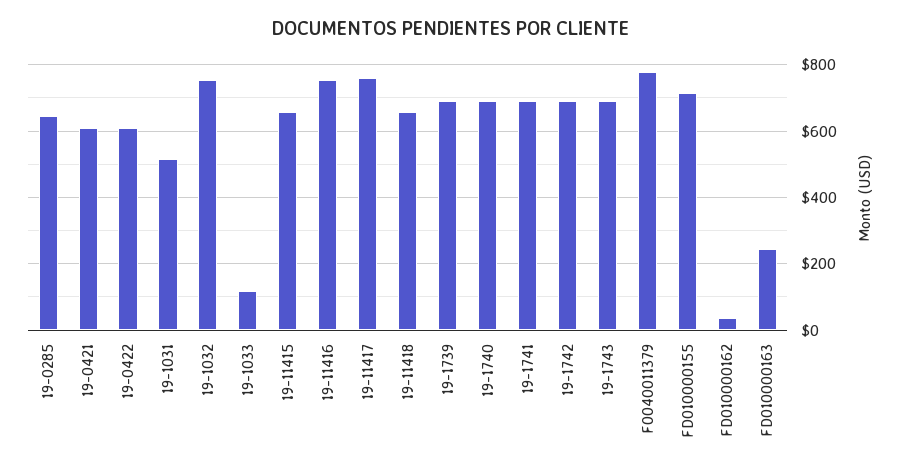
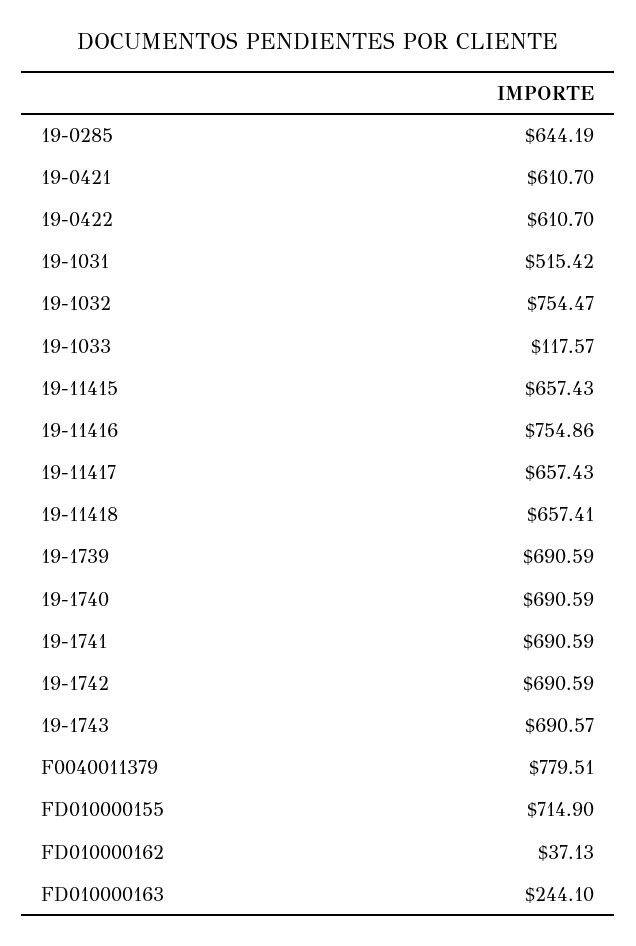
  {
    "19-0285": 644.19,
    "19-0421": 610.7,
    "19-0422": 610.7,
    "19-1031": 515.42,
    "19-1032": 754.47,
    "19-1033": 117.57,
    "19-11415": 657.43,
    "19-11416": 754.86,
-   "19-11417": 760,
+   "19-11417": 657.43,
    "19-11418": 657.41,
    "19-1739": 690.59,
    "19-1740": 690.59,
    "19-1741": 690.59,
    "19-1742": 690.59,
    "19-1743": 690.57,
    "F0040011379": 779.51,
    "FD010000155": 714.9,
    "FD010000162": 37.13,
    "FD010000163": 244.1
  }

